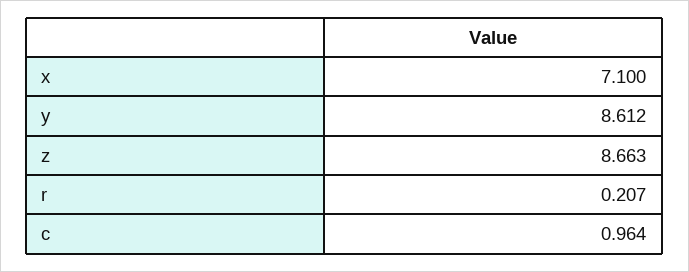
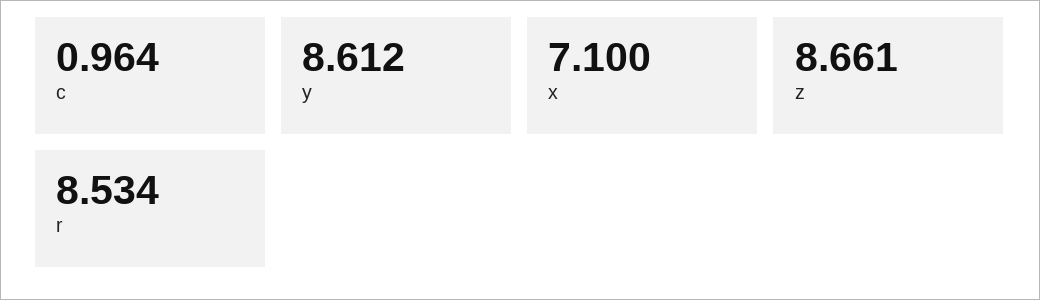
  {
    "x": 7.1,
    "y": 8.612,
-   "z": 8.663,
+   "z": 8.661,
-   "r": 0.207,
+   "r": 8.534,
    "c": 0.964
  }

